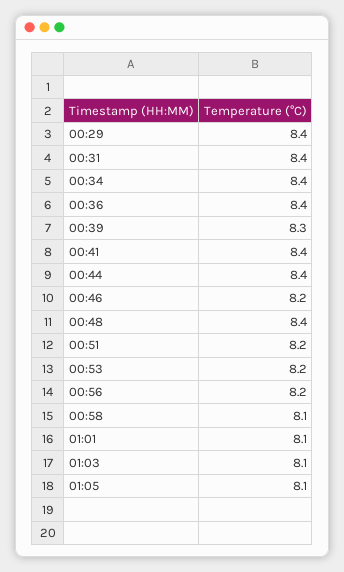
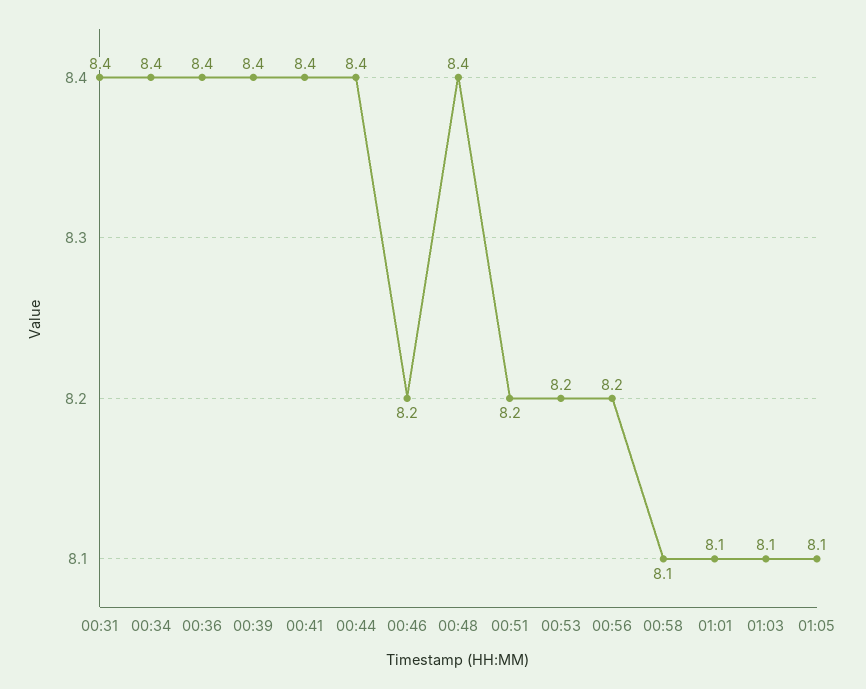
  {
-   "00:29": 8.4,
    "00:31": 8.4,
    "00:34": 8.4,
    "00:36": 8.4,
-   "00:39": 8.3,
+   "00:39": 8.4,
    "00:41": 8.4,
    "00:44": 8.4,
    "00:46": 8.2,
    "00:48": 8.4,
    "00:51": 8.2,
    "00:53": 8.2,
    "00:56": 8.2,
    "00:58": 8.1,
    "01:01": 8.1,
    "01:03": 8.1,
    "01:05": 8.1
  }

